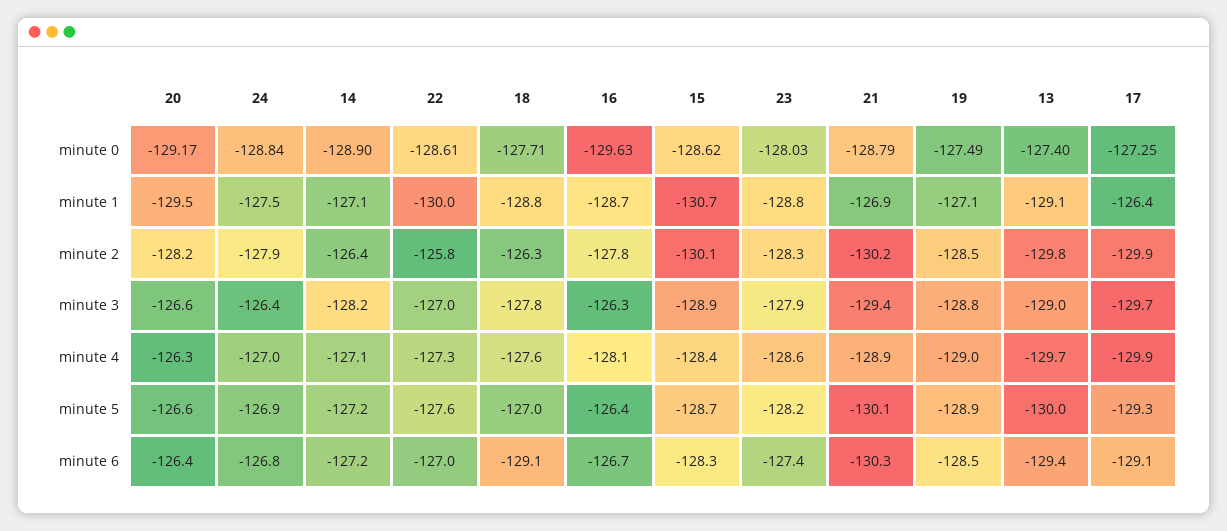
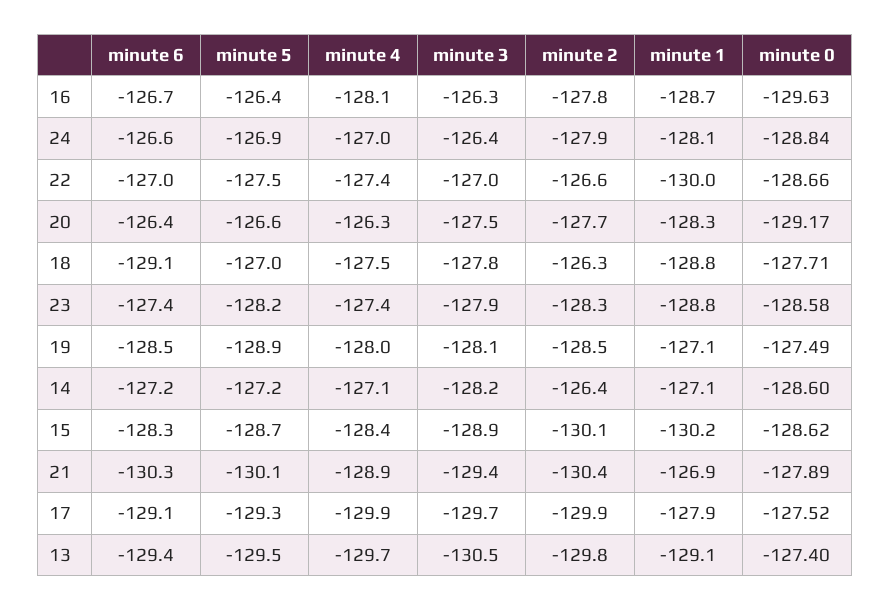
  {
    "20": {
      "minute 0": -129.17,
-     "minute 1": -129.5,
+     "minute 1": -128.3,
-     "minute 2": -128.2,
+     "minute 2": -127.7,
-     "minute 3": -126.6,
+     "minute 3": -127.5,
      "minute 4": -126.3,
      "minute 5": -126.6,
      "minute 6": -126.4
    },
    "24": {
      "minute 0": -128.84,
-     "minute 1": -127.5,
+     "minute 1": -128.1,
      "minute 2": -127.9,
      "minute 3": -126.4,
      "minute 4": -127,
      "minute 5": -126.9,
-     "minute 6": -126.8
+     "minute 6": -126.6
    },
    "14": {
-     "minute 0": -128.9,
+     "minute 0": -128.6,
      "minute 1": -127.1,
      "minute 2": -126.4,
      "minute 3": -128.2,
      "minute 4": -127.1,
      "minute 5": -127.2,
      "minute 6": -127.2
    },
    "22": {
-     "minute 0": -128.61,
+     "minute 0": -128.66,
      "minute 1": -130,
-     "minute 2": -125.8,
+     "minute 2": -126.6,
      "minute 3": -127,
-     "minute 4": -127.3,
+     "minute 4": -127.4,
-     "minute 5": -127.6,
+     "minute 5": -127.5,
      "minute 6": -127
    },
    "18": {
      "minute 0": -127.71,
      "minute 1": -128.8,
      "minute 2": -126.3,
      "minute 3": -127.8,
-     "minute 4": -127.6,
+     "minute 4": -127.5,
      "minute 5": -127,
      "minute 6": -129.1
    },
    "16": {
      "minute 0": -129.63,
      "minute 1": -128.7,
      "minute 2": -127.8,
      "minute 3": -126.3,
      "minute 4": -128.1,
      "minute 5": -126.4,
      "minute 6": -126.7
    },
    "15": {
      "minute 0": -128.62,
-     "minute 1": -130.7,
+     "minute 1": -130.2,
      "minute 2": -130.1,
      "minute 3": -128.9,
      "minute 4": -128.4,
      "minute 5": -128.7,
      "minute 6": -128.3
    },
    "23": {
-     "minute 0": -128.03,
+     "minute 0": -128.58,
      "minute 1": -128.8,
      "minute 2": -128.3,
      "minute 3": -127.9,
-     "minute 4": -128.6,
+     "minute 4": -127.4,
      "minute 5": -128.2,
      "minute 6": -127.4
    },
    "21": {
-     "minute 0": -128.79,
+     "minute 0": -127.89,
      "minute 1": -126.9,
-     "minute 2": -130.2,
+     "minute 2": -130.4,
      "minute 3": -129.4,
      "minute 4": -128.9,
      "minute 5": -130.1,
      "minute 6": -130.3
    },
    "19": {
      "minute 0": -127.49,
      "minute 1": -127.1,
      "minute 2": -128.5,
-     "minute 3": -128.8,
+     "minute 3": -128.1,
-     "minute 4": -129,
+     "minute 4": -128,
      "minute 5": -128.9,
      "minute 6": -128.5
    },
    "13": {
      "minute 0": -127.4,
      "minute 1": -129.1,
      "minute 2": -129.8,
-     "minute 3": -129,
+     "minute 3": -130.5,
      "minute 4": -129.7,
-     "minute 5": -130,
+     "minute 5": -129.5,
      "minute 6": -129.4
    },
    "17": {
-     "minute 0": -127.25,
+     "minute 0": -127.52,
-     "minute 1": -126.4,
+     "minute 1": -127.9,
      "minute 2": -129.9,
      "minute 3": -129.7,
      "minute 4": -129.9,
      "minute 5": -129.3,
      "minute 6": -129.1
    }
  }

